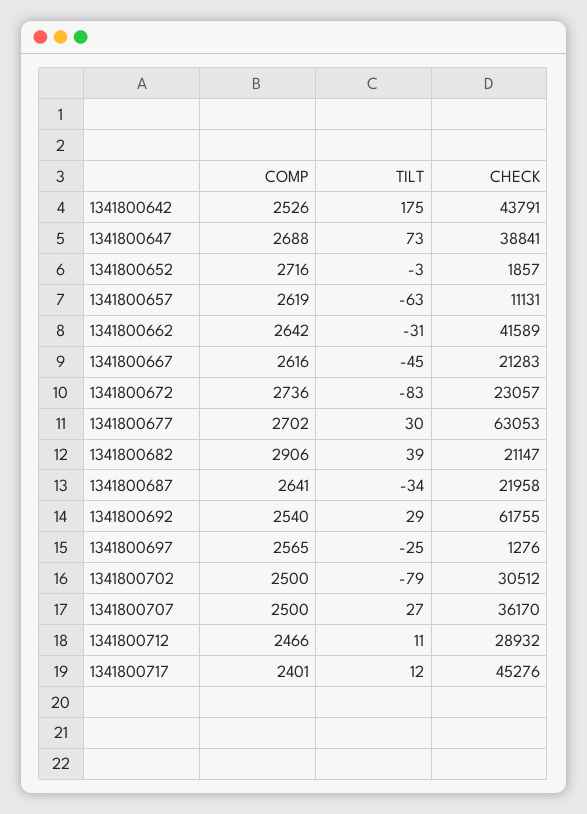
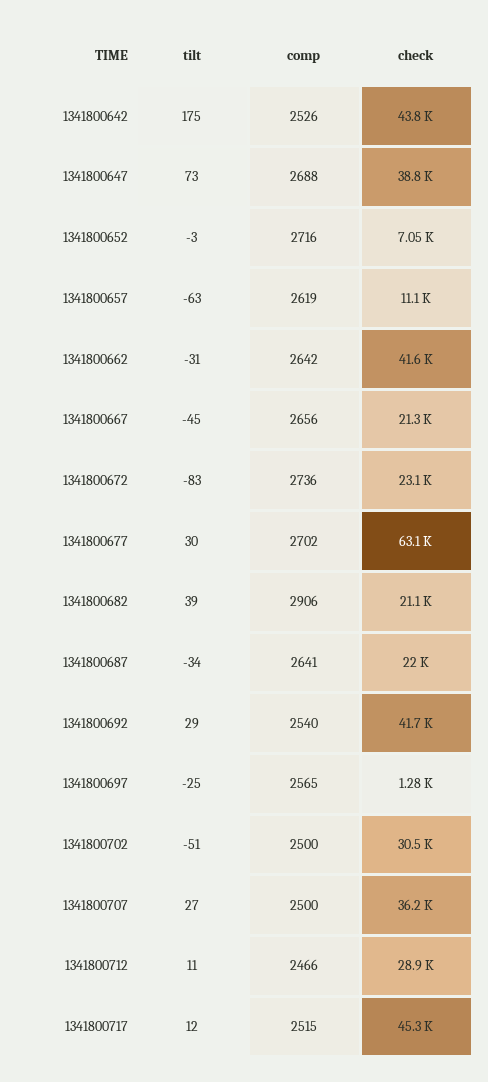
  {
    "COMP": {
      "1341800642": 2526,
      "1341800647": 2688,
      "1341800652": 2716,
      "1341800657": 2619,
      "1341800662": 2642,
-     "1341800667": 2616,
+     "1341800667": 2656,
      "1341800672": 2736,
      "1341800677": 2702,
      "1341800682": 2906,
      "1341800687": 2641,
      "1341800692": 2540,
      "1341800697": 2565,
      "1341800702": 2500,
      "1341800707": 2500,
      "1341800712": 2466,
-     "1341800717": 2401
+     "1341800717": 2515
    },
    "TILT": {
      "1341800642": 175,
      "1341800647": 73,
      "1341800652": -3,
      "1341800657": -63,
      "1341800662": -31,
      "1341800667": -45,
      "1341800672": -83,
      "1341800677": 30,
      "1341800682": 39,
      "1341800687": -34,
      "1341800692": 29,
      "1341800697": -25,
-     "1341800702": -79,
+     "1341800702": -51,
      "1341800707": 27,
      "1341800712": 11,
      "1341800717": 12
    },
    "CHECK": {
      "1341800642": 43791,
      "1341800647": 38841,
-     "1341800652": 1857,
+     "1341800652": 7050,
      "1341800657": 11131,
      "1341800662": 41589,
      "1341800667": 21283,
      "1341800672": 23057,
      "1341800677": 63053,
      "1341800682": 21147,
      "1341800687": 21958,
-     "1341800692": 61755,
+     "1341800692": 41700,
      "1341800697": 1276,
      "1341800702": 30512,
      "1341800707": 36170,
      "1341800712": 28932,
      "1341800717": 45276
    }
  }

